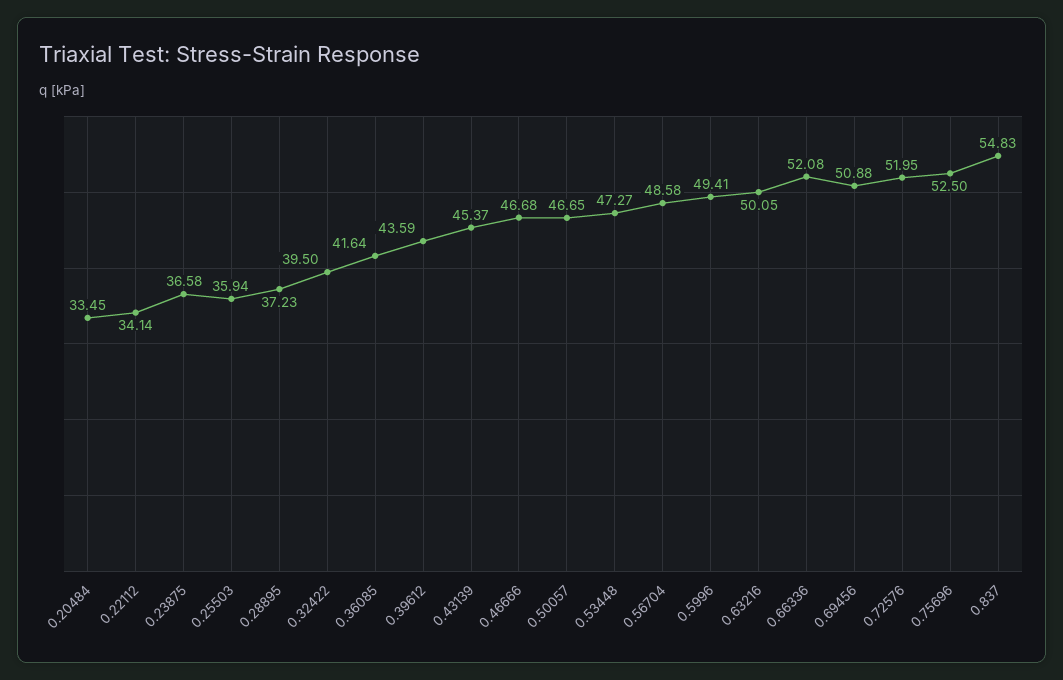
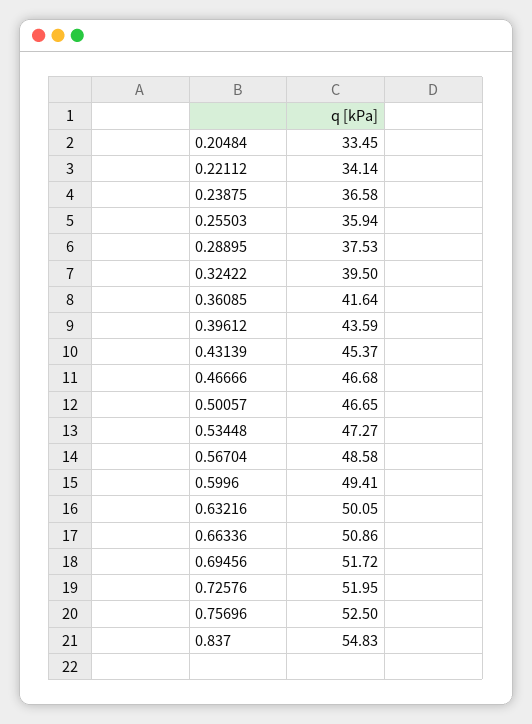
  {
    "0.20484": 33.45,
    "0.22112": 34.14,
    "0.23875": 36.58,
    "0.25503": 35.94,
-   "0.28895": 37.23,
+   "0.28895": 37.53,
    "0.32422": 39.5,
    "0.36085": 41.64,
    "0.39612": 43.59,
    "0.43139": 45.37,
    "0.46666": 46.68,
    "0.50057": 46.65,
    "0.53448": 47.27,
    "0.56704": 48.58,
    "0.5996": 49.41,
    "0.63216": 50.05,
-   "0.66336": 52.08,
+   "0.66336": 50.86,
-   "0.69456": 50.88,
+   "0.69456": 51.72,
    "0.72576": 51.95,
    "0.75696": 52.5,
    "0.837": 54.83
  }

